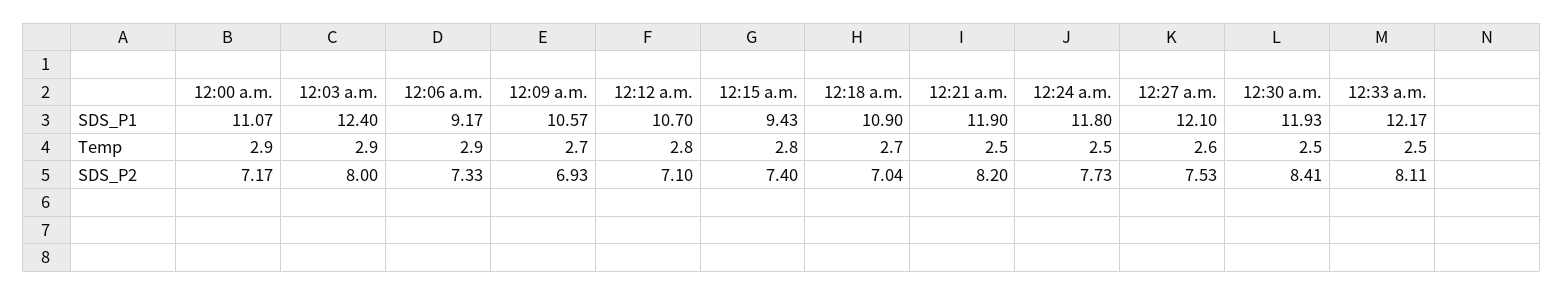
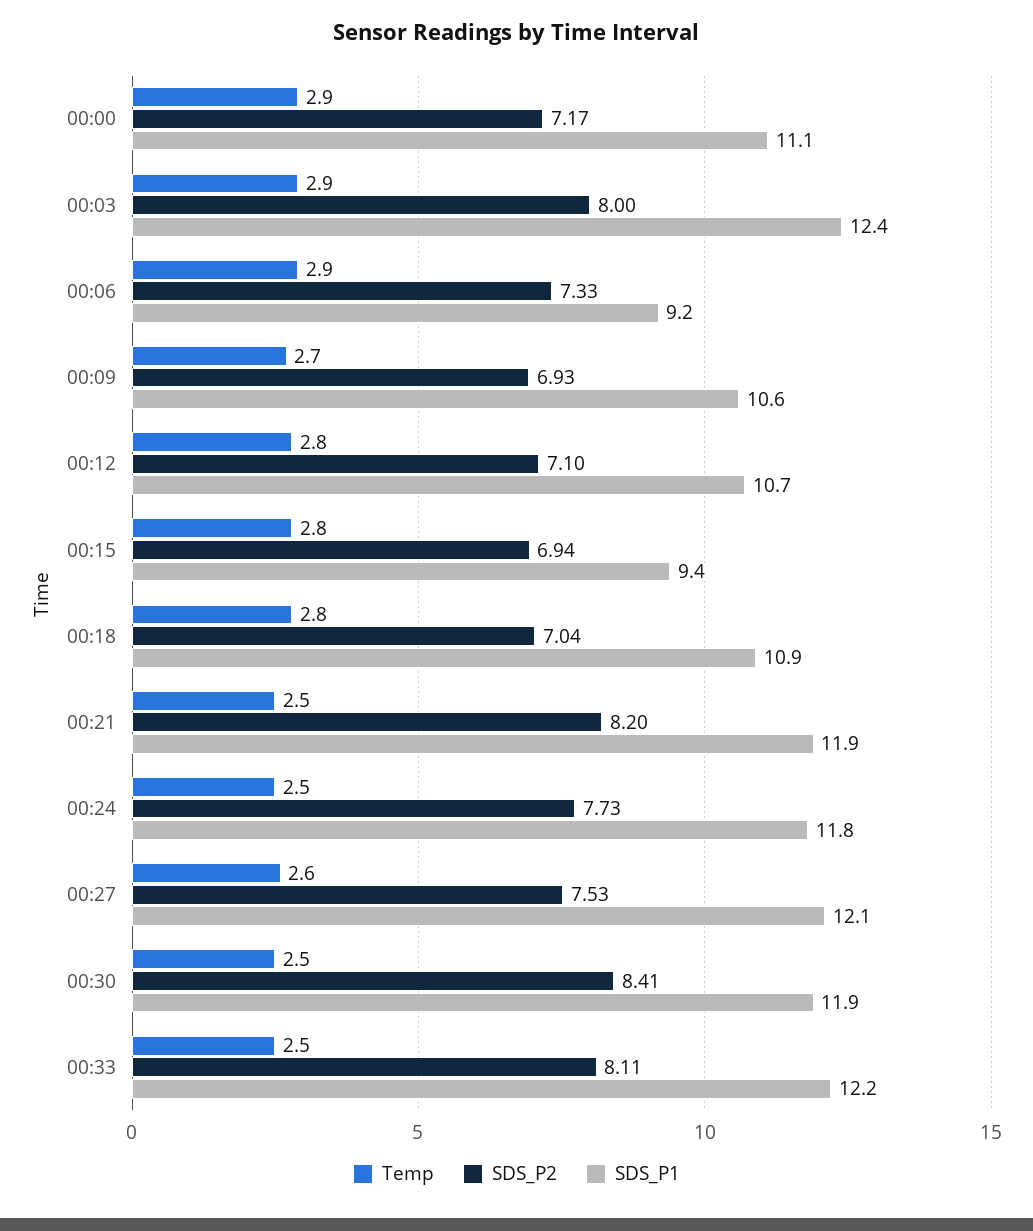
  {
    "SDS_P1": {
      "12:00 a.m.": 11.07,
      "12:03 a.m.": 12.4,
      "12:06 a.m.": 9.17,
      "12:09 a.m.": 10.57,
      "12:12 a.m.": 10.7,
      "12:15 a.m.": 9.43,
      "12:18 a.m.": 10.9,
      "12:21 a.m.": 11.9,
      "12:24 a.m.": 11.8,
      "12:27 a.m.": 12.1,
      "12:30 a.m.": 11.93,
      "12:33 a.m.": 12.17
    },
    "Temp": {
      "12:00 a.m.": 2.9,
      "12:03 a.m.": 2.9,
      "12:06 a.m.": 2.9,
      "12:09 a.m.": 2.7,
      "12:12 a.m.": 2.8,
      "12:15 a.m.": 2.8,
-     "12:18 a.m.": 2.7,
+     "12:18 a.m.": 2.8,
      "12:21 a.m.": 2.5,
      "12:24 a.m.": 2.5,
      "12:27 a.m.": 2.6,
      "12:30 a.m.": 2.5,
      "12:33 a.m.": 2.5
    },
    "SDS_P2": {
      "12:00 a.m.": 7.17,
      "12:03 a.m.": 8,
      "12:06 a.m.": 7.33,
      "12:09 a.m.": 6.93,
      "12:12 a.m.": 7.1,
-     "12:15 a.m.": 7.4,
+     "12:15 a.m.": 6.94,
      "12:18 a.m.": 7.04,
      "12:21 a.m.": 8.2,
      "12:24 a.m.": 7.73,
      "12:27 a.m.": 7.53,
      "12:30 a.m.": 8.41,
      "12:33 a.m.": 8.11
    }
  }

